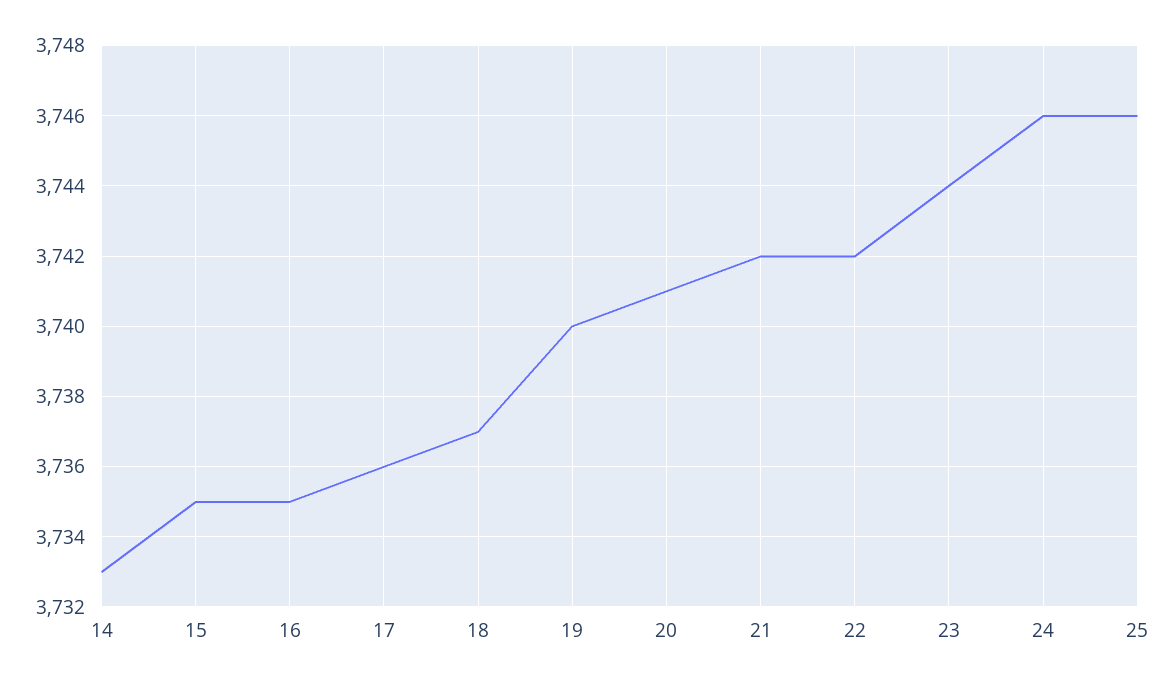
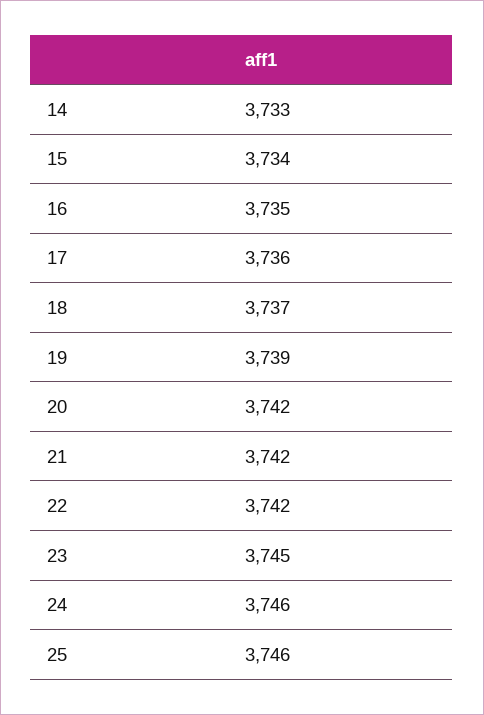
  {
    "14": 3733,
-   "15": 3735,
+   "15": 3734,
    "16": 3735,
    "17": 3736,
    "18": 3737,
-   "19": 3740,
+   "19": 3739,
-   "20": 3741,
+   "20": 3742,
    "21": 3742,
    "22": 3742,
-   "23": 3744,
+   "23": 3745,
    "24": 3746,
    "25": 3746
  }

